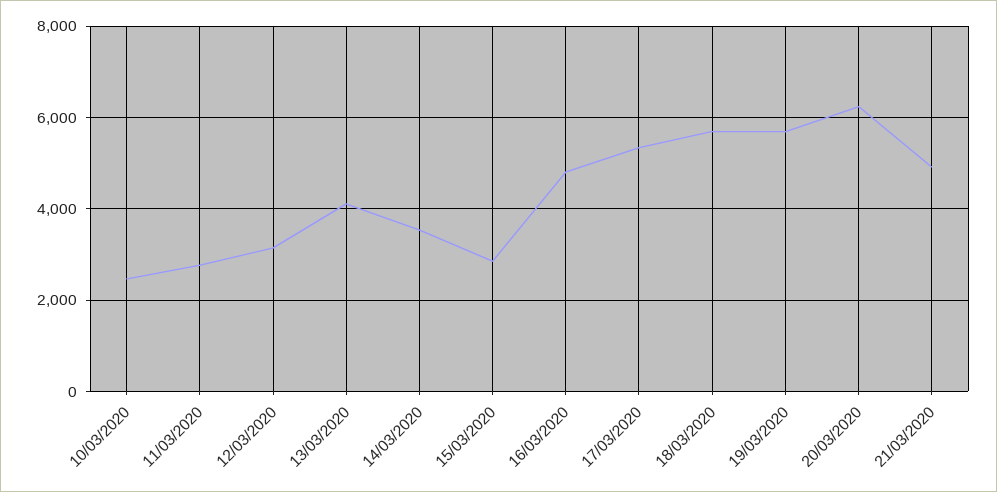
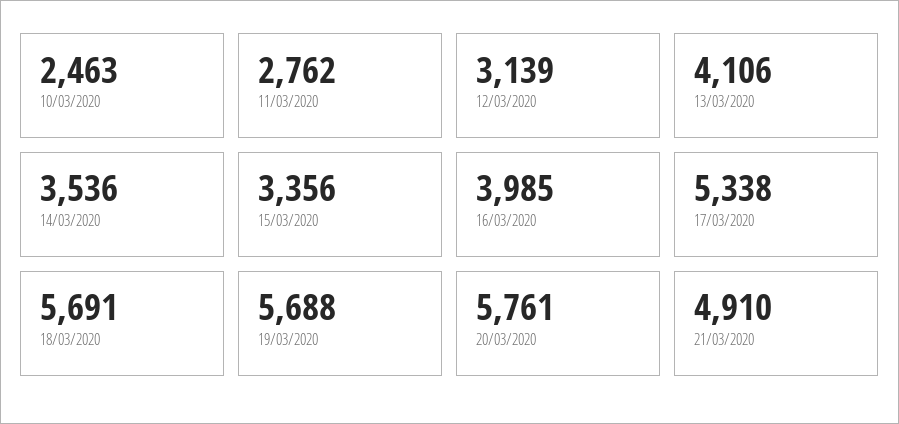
  {
    "10/03/2020": 2463,
    "11/03/2020": 2762,
    "12/03/2020": 3139,
    "13/03/2020": 4106,
    "14/03/2020": 3536,
-   "15/03/2020": 2800,
+   "15/03/2020": 3356,
-   "16/03/2020": 4800,
+   "16/03/2020": 3985,
    "17/03/2020": 5338,
    "18/03/2020": 5691,
    "19/03/2020": 5688,
-   "20/03/2020": 6200,
+   "20/03/2020": 5761,
    "21/03/2020": 4910
  }

